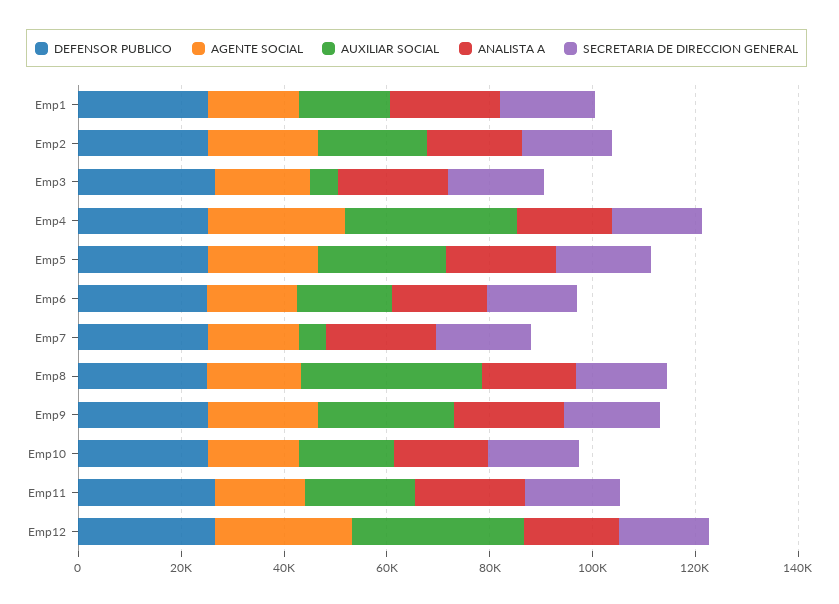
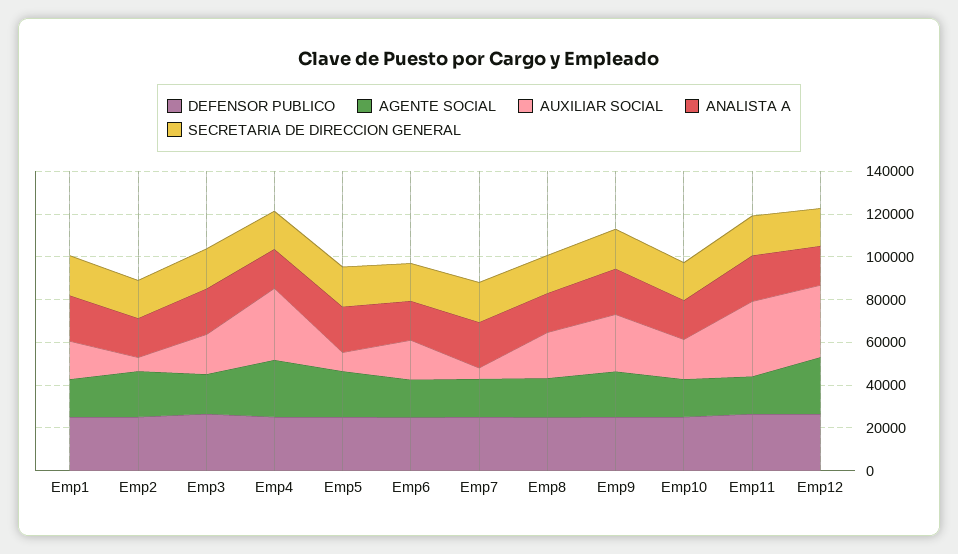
  {
    "DEFENSOR PUBLICO": {
      "Emp1": 25000,
      "Emp2": 25000,
      "Emp3": 25000,
      "Emp4": 25000,
      "Emp5": 25000,
      "Emp6": 25000,
      "Emp7": 25000,
      "Emp8": 25000,
      "Emp9": 25000,
      "Emp10": 25000,
      "Emp11": 25000,
      "Emp12": 25000
    },
    "AGENTE SOCIAL": {
      "Emp1": 20000,
      "Emp2": 20000,
      "Emp3": 20000,
      "Emp4": 25000,
      "Emp5": 20000,
      "Emp6": 20000,
      "Emp7": 20000,
      "Emp8": 20000,
      "Emp9": 20000,
      "Emp10": 20000,
      "Emp11": 20000,
      "Emp12": 25000
    },
    "AUXILIAR SOCIAL": {
      "Emp1": 20000,
-     "Emp2": 20000,
+     "Emp2": 5000,
-     "Emp3": 5000,
+     "Emp3": 20000,
      "Emp4": 35000,
-     "Emp5": 25000,
+     "Emp5": 10000,
      "Emp6": 20000,
      "Emp7": 5000,
-     "Emp8": 35000,
+     "Emp8": 20000,
      "Emp9": 25000,
      "Emp10": 20000,
-     "Emp11": 20000,
+     "Emp11": 35000,
      "Emp12": 35000
    },
    "ANALISTA A": {
      "Emp1": 20000,
      "Emp2": 20000,
      "Emp3": 20000,
      "Emp4": 20000,
      "Emp5": 20000,
      "Emp6": 20000,
      "Emp7": 20000,
      "Emp8": 20000,
      "Emp9": 20000,
      "Emp10": 20000,
      "Emp11": 20000,
      "Emp12": 20000
    },
    "SECRETARIA DE DIRECCION GENERAL": {
      "Emp1": 20000,
      "Emp2": 20000,
      "Emp3": 20000,
      "Emp4": 20000,
      "Emp5": 20000,
      "Emp6": 20000,
      "Emp7": 20000,
      "Emp8": 20000,
      "Emp9": 20000,
      "Emp10": 20000,
      "Emp11": 20000,
      "Emp12": 20000
    }
  }

